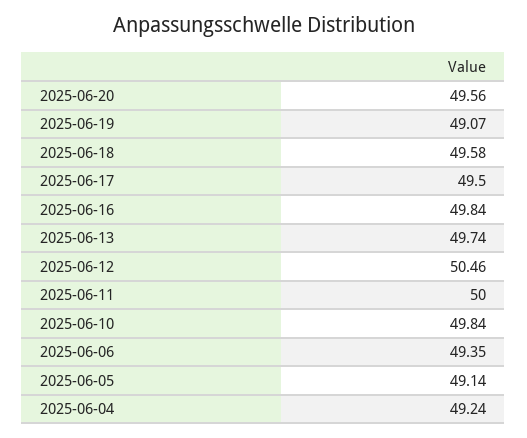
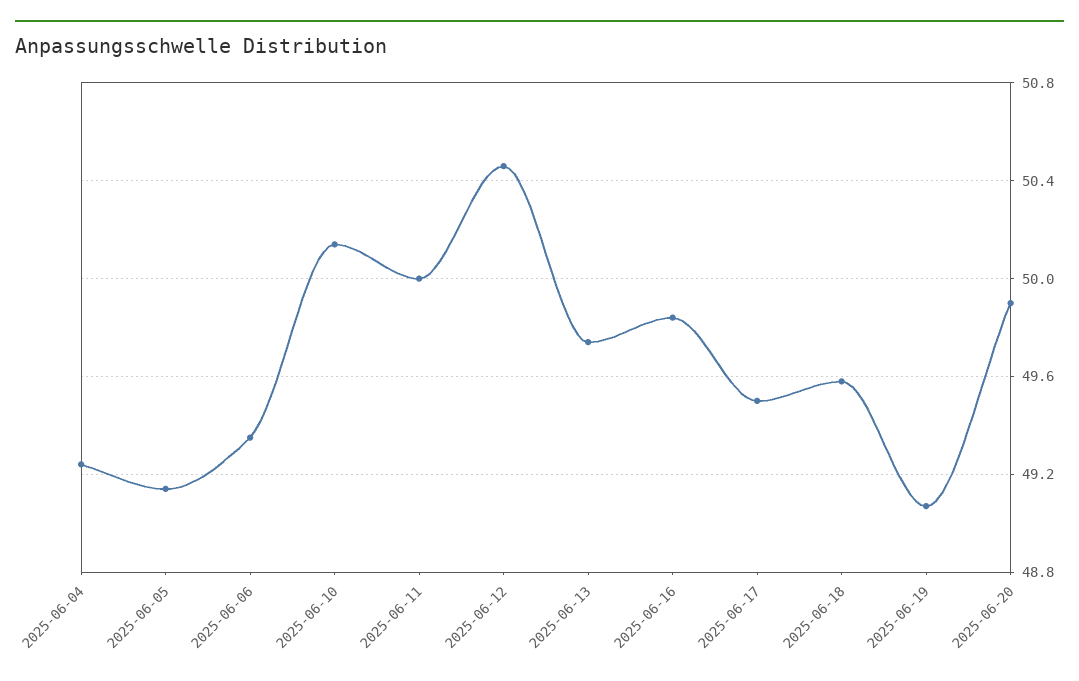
  {
-   "2025-06-20": 49.56,
+   "2025-06-20": 49.9,
    "2025-06-19": 49.07,
    "2025-06-18": 49.58,
    "2025-06-17": 49.5,
    "2025-06-16": 49.84,
    "2025-06-13": 49.74,
    "2025-06-12": 50.46,
    "2025-06-11": 50,
-   "2025-06-10": 49.84,
+   "2025-06-10": 50.15,
    "2025-06-06": 49.35,
    "2025-06-05": 49.14,
    "2025-06-04": 49.24
  }

